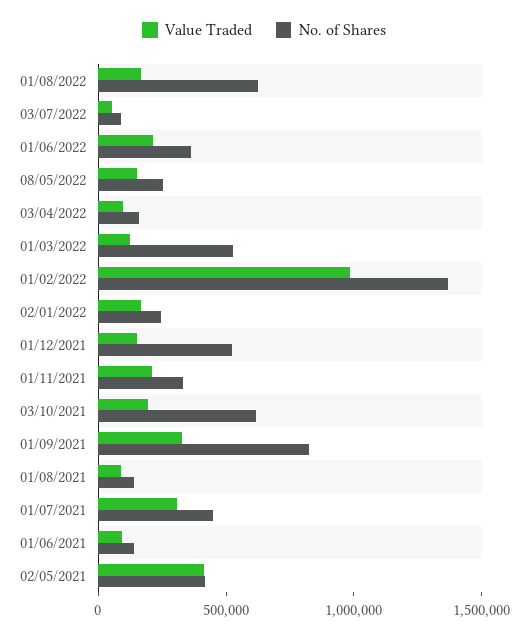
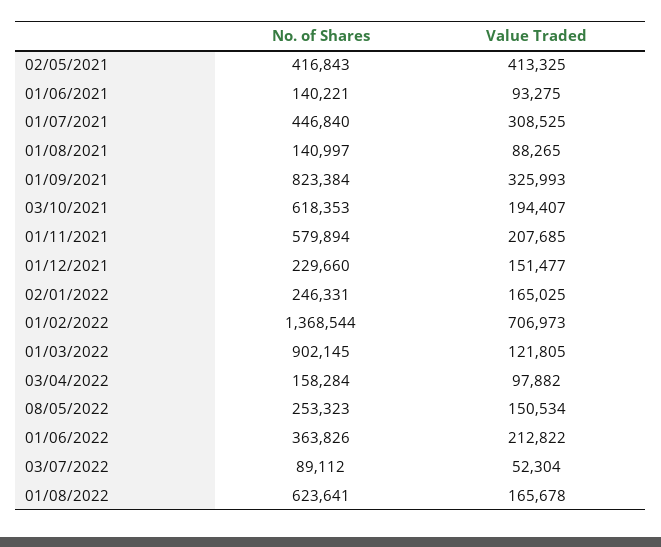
  {
    "Value Traded": {
      "01/08/2022": 165678,
      "03/07/2022": 52304,
      "01/06/2022": 212822,
      "08/05/2022": 150534,
      "03/04/2022": 97882,
      "01/03/2022": 121805,
-     "01/02/2022": 1000000,
+     "01/02/2022": 706973,
      "02/01/2022": 165025,
      "01/12/2021": 151477,
      "01/11/2021": 207685,
      "03/10/2021": 194407,
      "01/09/2021": 325993,
      "01/08/2021": 88265,
      "01/07/2021": 308525,
      "01/06/2021": 93275,
      "02/05/2021": 413325
    },
    "No. of Shares": {
      "01/08/2022": 623641,
      "03/07/2022": 89112,
      "01/06/2022": 363826,
      "08/05/2022": 253323,
      "03/04/2022": 158284,
-     "01/03/2022": 500000,
+     "01/03/2022": 902145,
      "01/02/2022": 1368544,
      "02/01/2022": 246331,
-     "01/12/2021": 500000,
+     "01/12/2021": 229660,
-     "01/11/2021": 300000,
+     "01/11/2021": 579894,
      "03/10/2021": 618353,
      "01/09/2021": 823384,
      "01/08/2021": 140997,
      "01/07/2021": 446840,
      "01/06/2021": 140221,
      "02/05/2021": 416843
    }
  }

